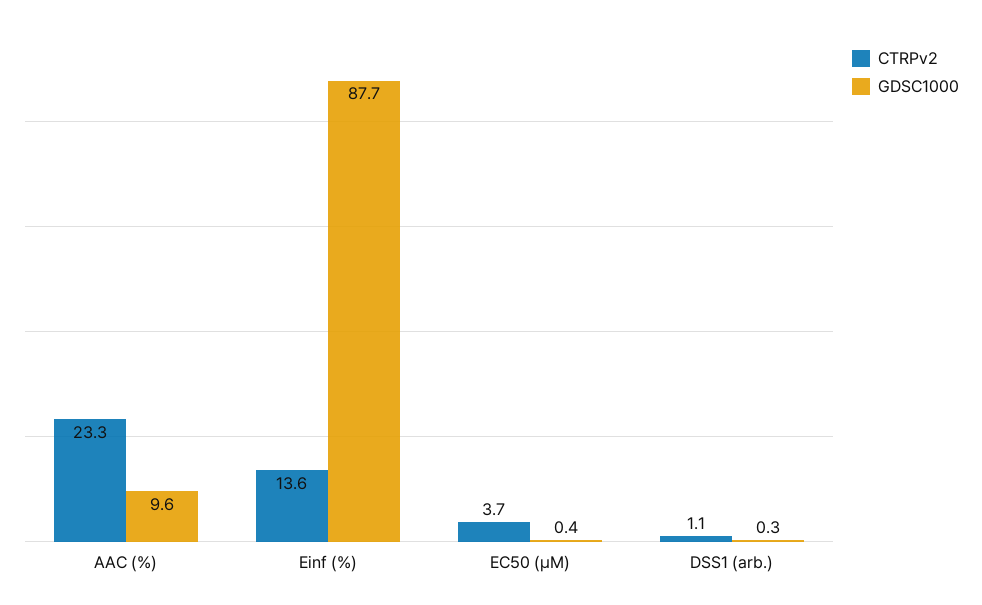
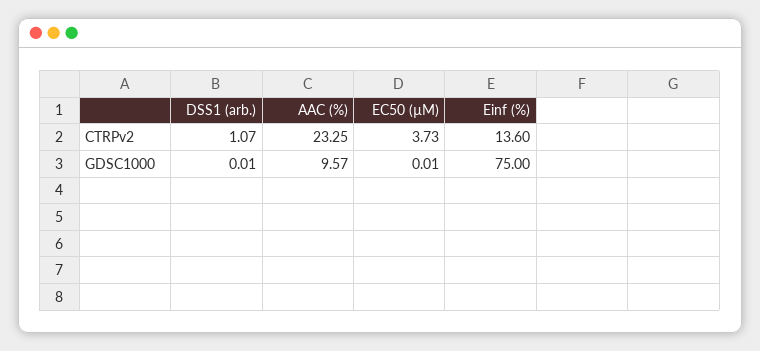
  {
    "CTRPv2": {
      "AAC (%)": 23.25,
      "Einf (%)": 13.6,
      "EC50 (µM)": 3.73,
      "DSS1 (arb.)": 1.07
    },
    "GDSC1000": {
      "AAC (%)": 9.57,
-     "Einf (%)": 87.7,
+     "Einf (%)": 75,
-     "EC50 (µM)": 0.4,
+     "EC50 (µM)": 0.01,
-     "DSS1 (arb.)": 0.3
+     "DSS1 (arb.)": 0.01
    }
  }

